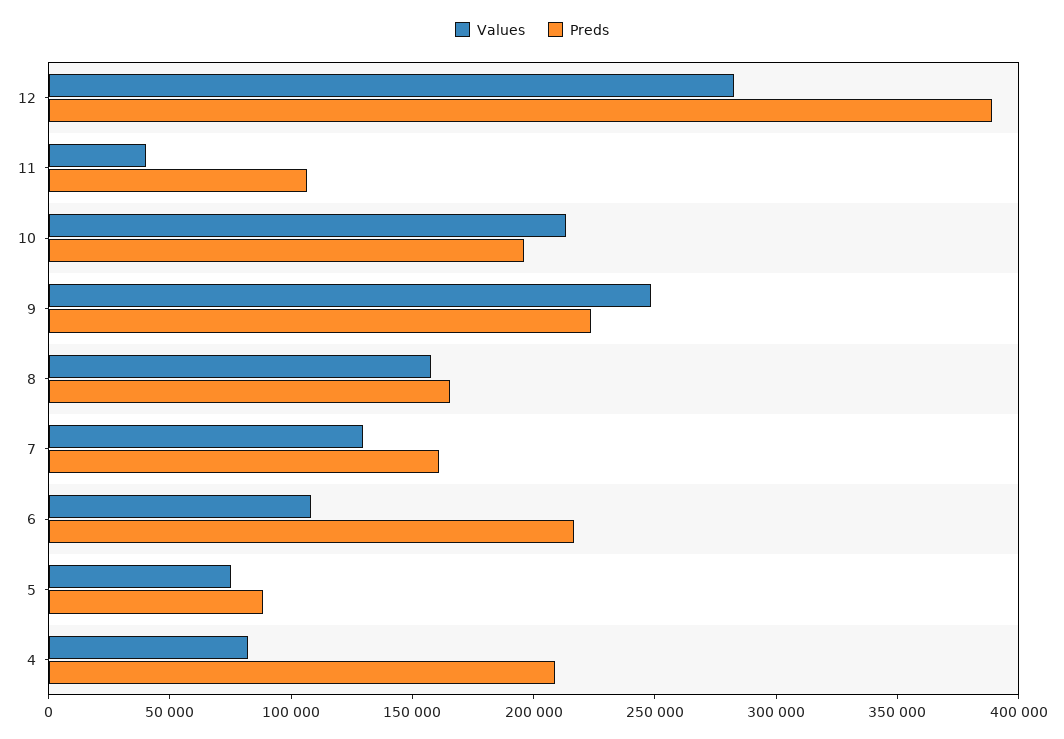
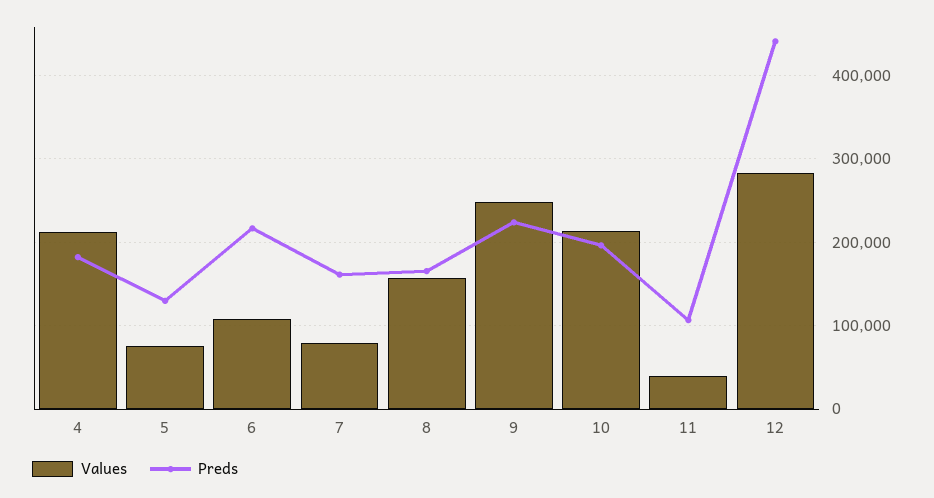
  {
    "Values": {
      "12": 280000,
      "11": 40000,
      "10": 210000,
      "9": 250000,
      "8": 160000,
-     "7": 130000,
+     "7": 80000,
      "6": 110000,
      "5": 80000,
-     "4": 80000
+     "4": 210000
    },
    "Preds": {
-     "12": 390000,
+     "12": 440000,
      "11": 110000,
      "10": 200000,
      "9": 220000,
      "8": 170000,
      "7": 160000,
      "6": 220000,
-     "5": 90000,
+     "5": 130000,
-     "4": 210000
+     "4": 180000
    }
  }

